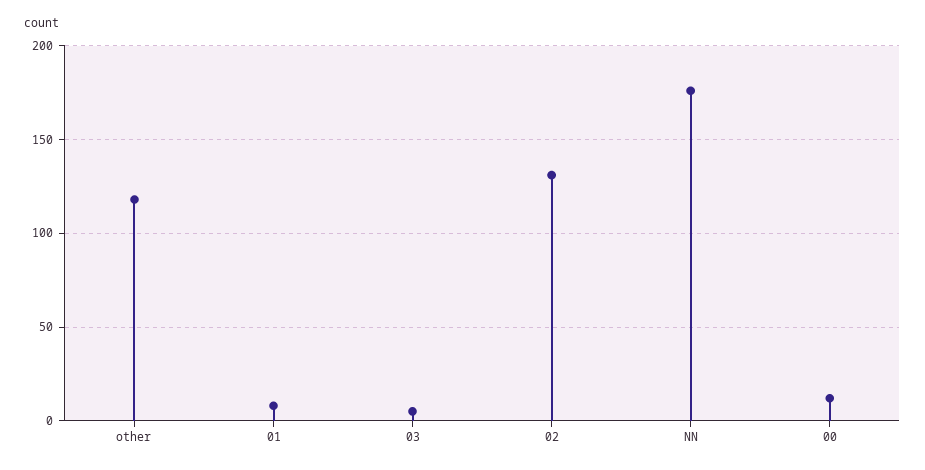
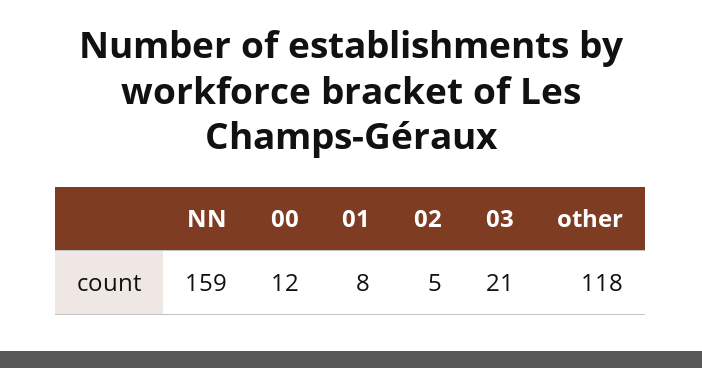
  {
    "other": 118,
    "01": 8,
-   "03": 5,
+   "03": 21,
-   "02": 130,
+   "02": 5,
-   "NN": 175,
+   "NN": 159,
    "00": 12
  }

